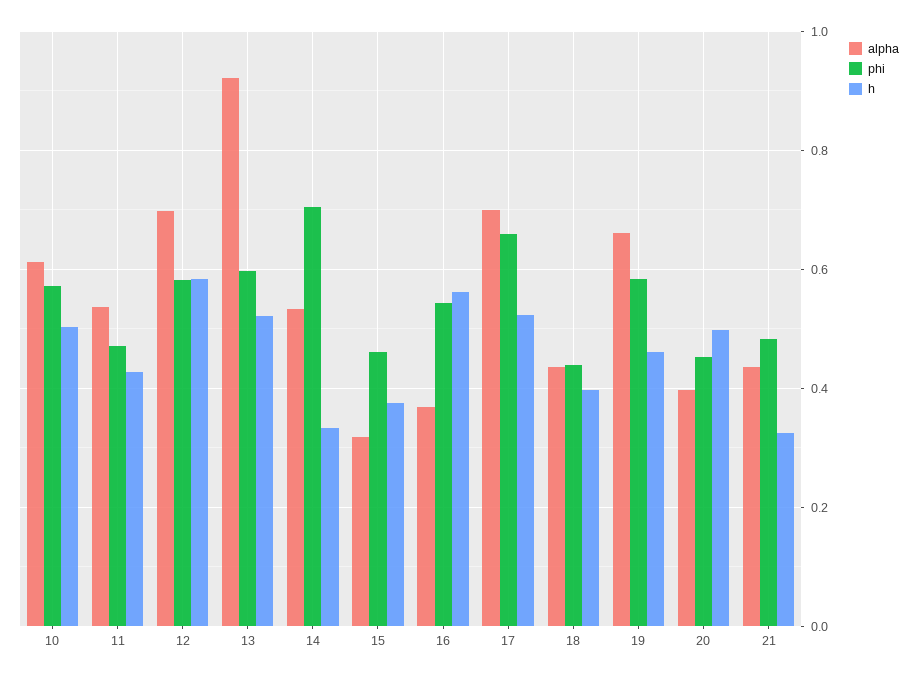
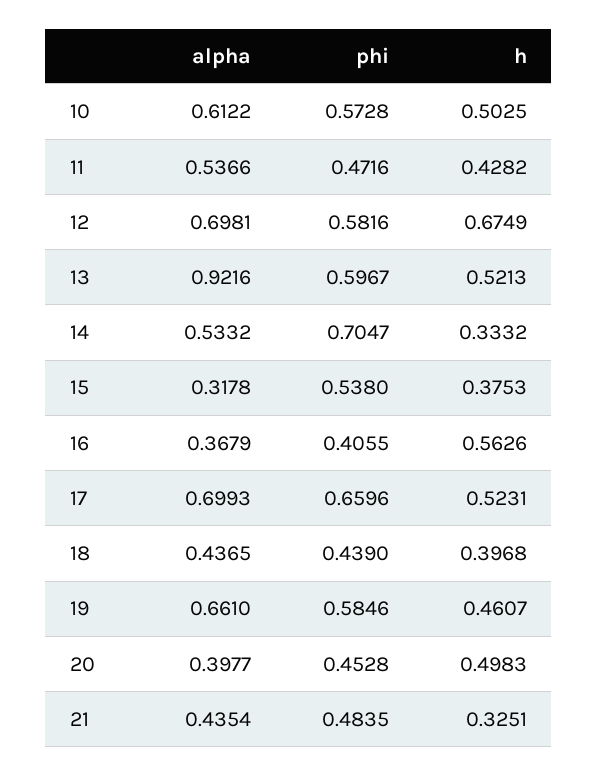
  {
    "alpha": {
      "10": 0.6122,
      "11": 0.5366,
      "12": 0.6981,
      "13": 0.9216,
      "14": 0.5332,
      "15": 0.3178,
      "16": 0.3679,
      "17": 0.6993,
      "18": 0.4365,
      "19": 0.661,
      "20": 0.3977,
      "21": 0.4354
    },
    "phi": {
      "10": 0.5728,
      "11": 0.4716,
      "12": 0.5816,
      "13": 0.5967,
      "14": 0.7047,
-     "15": 0.46,
+     "15": 0.538,
-     "16": 0.54,
+     "16": 0.4055,
      "17": 0.6596,
      "18": 0.439,
      "19": 0.5846,
      "20": 0.4528,
      "21": 0.4835
    },
    "h": {
      "10": 0.5025,
      "11": 0.4282,
-     "12": 0.58,
+     "12": 0.6749,
      "13": 0.5213,
      "14": 0.3332,
      "15": 0.3753,
      "16": 0.5626,
      "17": 0.5231,
      "18": 0.3968,
      "19": 0.4607,
      "20": 0.4983,
      "21": 0.3251
    }
  }

